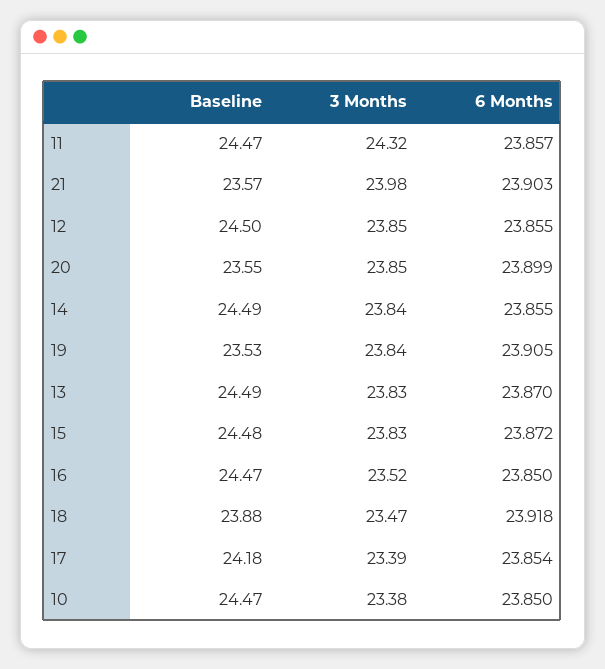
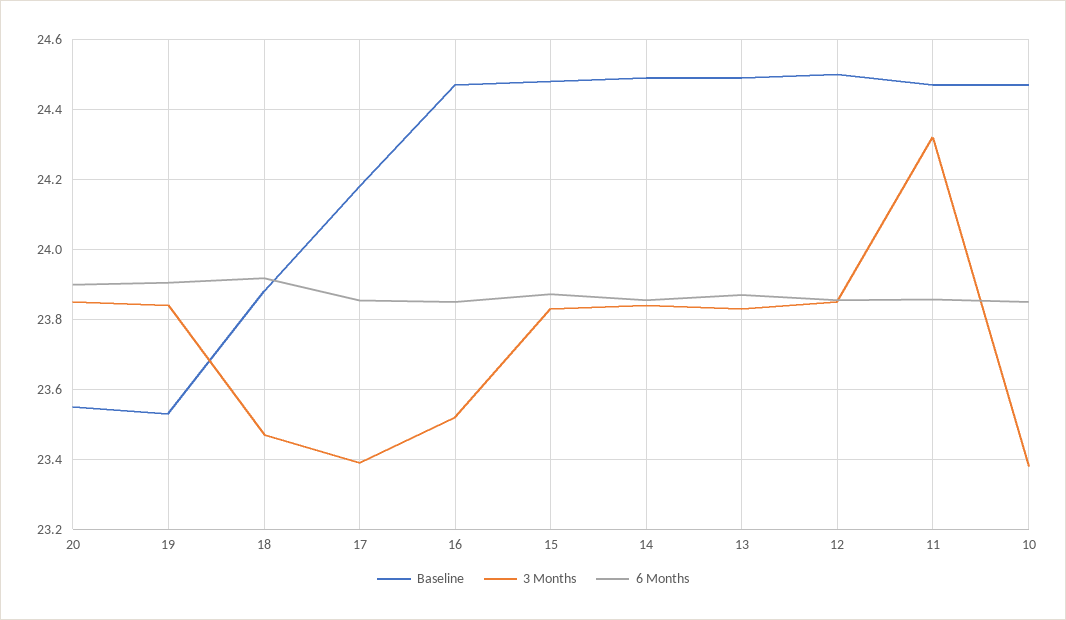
  {
    "Baseline": {
      "11": 24.47,
-     "21": 23.57,
      "12": 24.5,
      "20": 23.55,
      "14": 24.49,
      "19": 23.53,
      "13": 24.49,
      "15": 24.48,
      "16": 24.47,
      "18": 23.88,
      "17": 24.18,
      "10": 24.47
    },
    "3 Months": {
      "11": 24.32,
-     "21": 23.98,
      "12": 23.85,
      "20": 23.85,
      "14": 23.84,
      "19": 23.84,
      "13": 23.83,
      "15": 23.83,
      "16": 23.52,
      "18": 23.47,
      "17": 23.39,
      "10": 23.38
    },
    "6 Months": {
      "11": 23.857,
-     "21": 23.903,
      "12": 23.855,
      "20": 23.899,
      "14": 23.855,
      "19": 23.905,
      "13": 23.87,
      "15": 23.872,
      "16": 23.85,
      "18": 23.918,
      "17": 23.854,
      "10": 23.85
    }
  }

